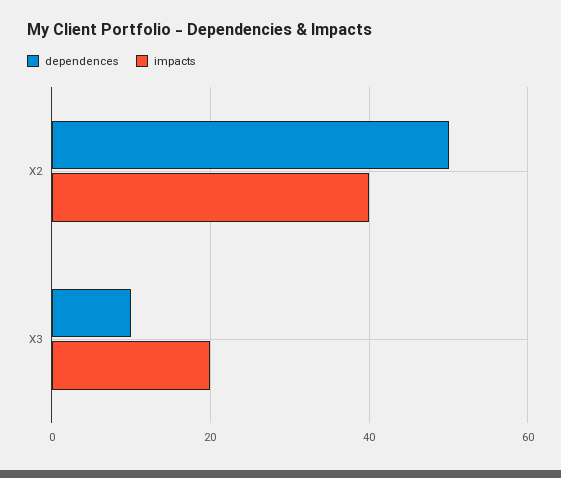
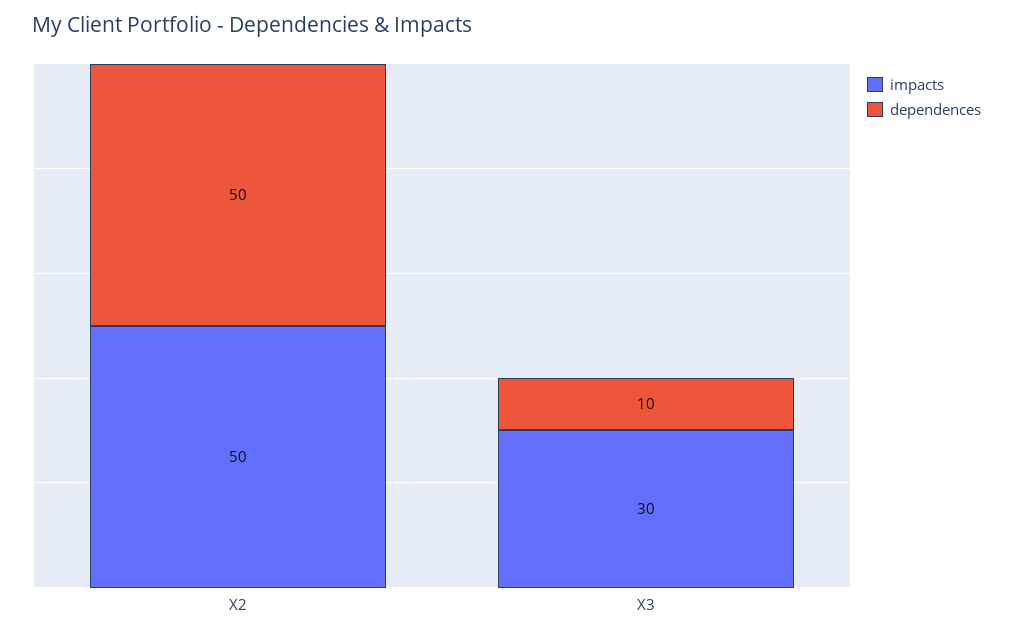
  {
    "dependences": {
      "X2": 50,
      "X3": 10
    },
    "impacts": {
-     "X2": 40,
+     "X2": 50,
-     "X3": 20
+     "X3": 30
    }
  }

